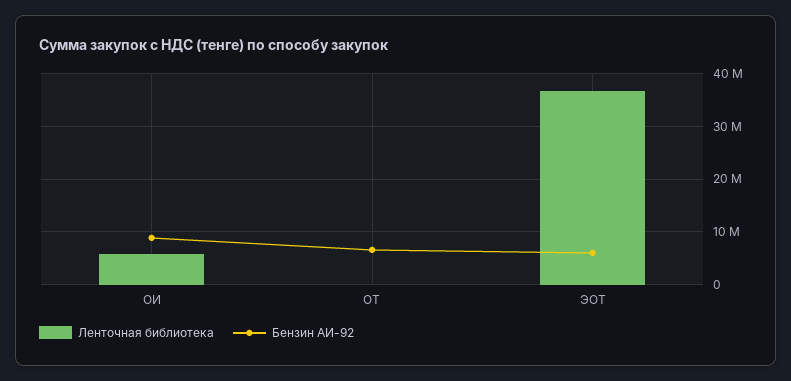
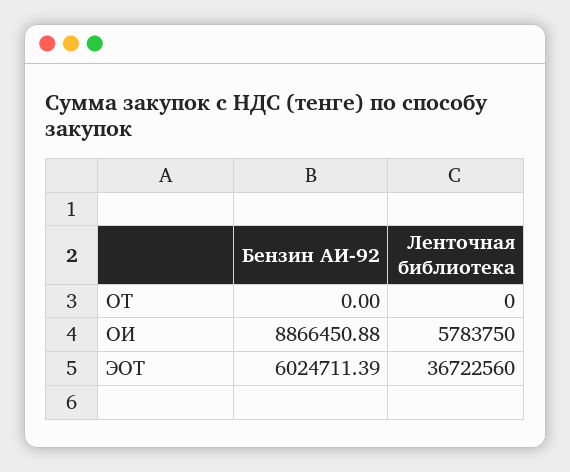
  {
    "Ленточная библиотека": {
      "ОИ": 5783750,
      "ОТ": 0,
      "ЭОТ": 36722560
    },
    "Бензин АИ-92": {
      "ОИ": 8866450.88,
-     "ОТ": 6000000,
+     "ОТ": 0,
      "ЭОТ": 6024711.39
    }
  }

